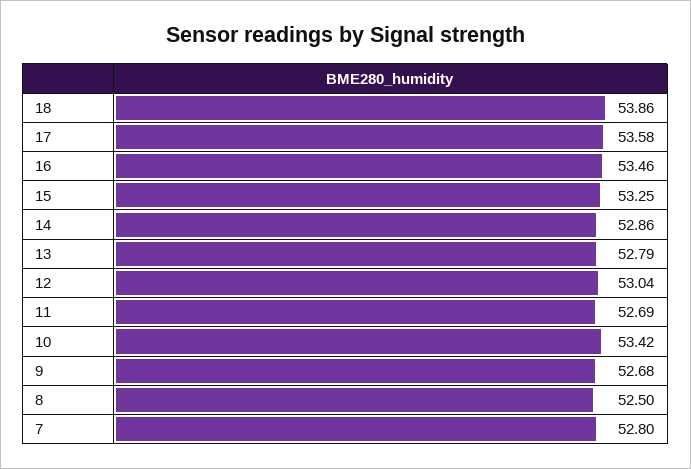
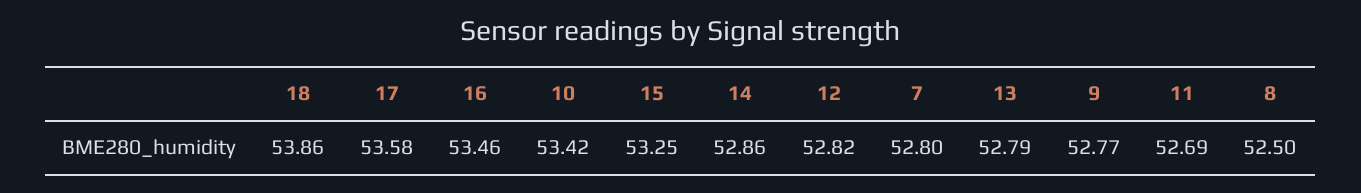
  {
    "18": 53.86,
    "17": 53.58,
    "16": 53.46,
    "15": 53.25,
    "14": 52.86,
    "13": 52.79,
-   "12": 53.04,
+   "12": 52.82,
    "11": 52.69,
    "10": 53.42,
-   "9": 52.68,
+   "9": 52.77,
    "8": 52.5,
    "7": 52.8
  }

